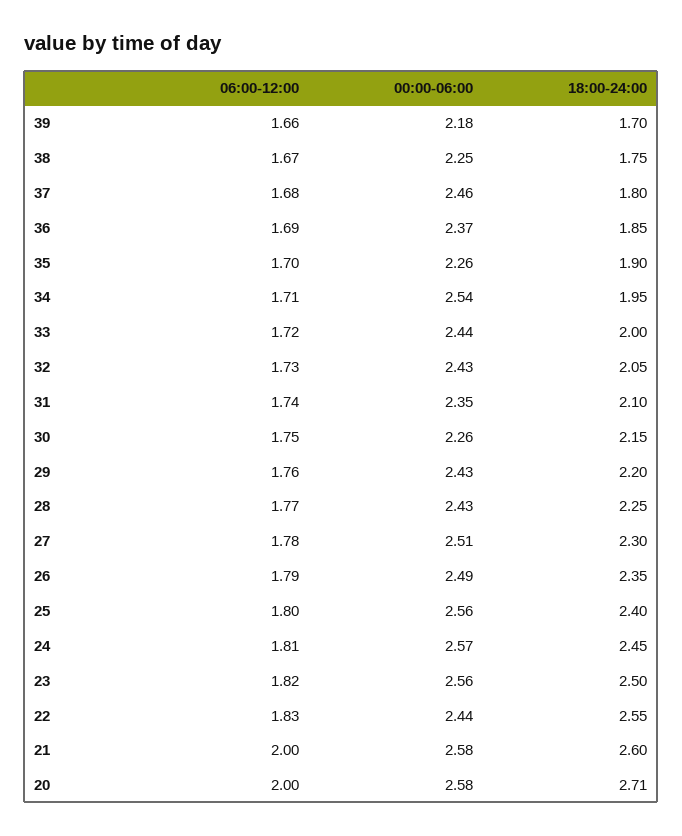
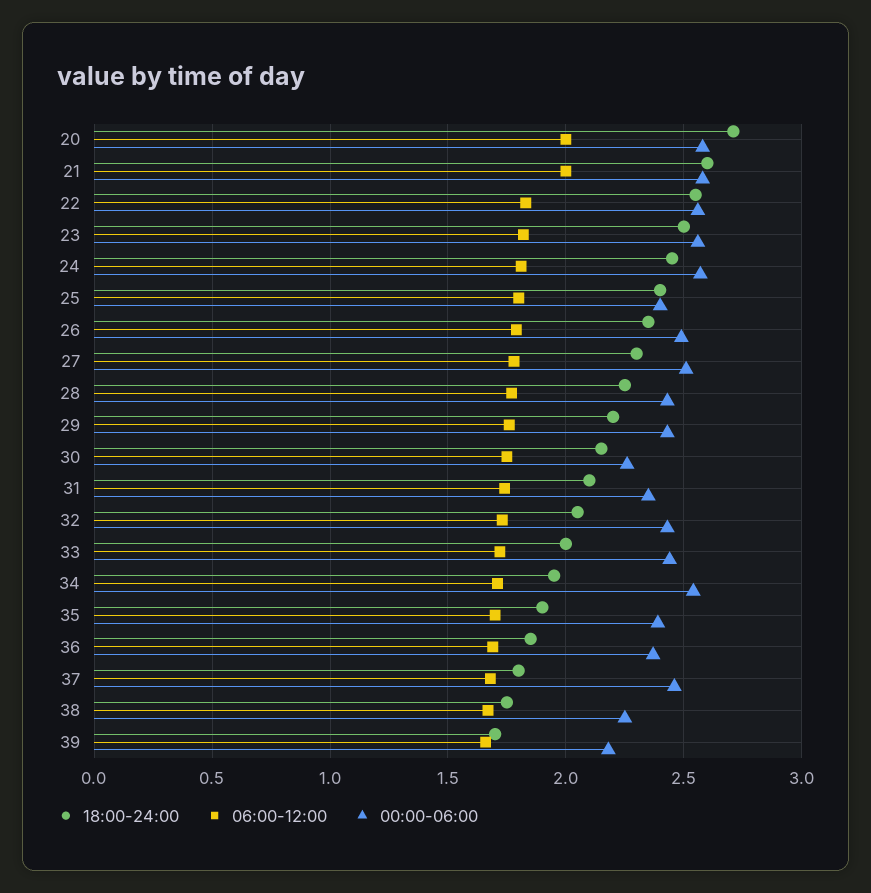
  {
    "06:00-12:00": {
      "39": 1.66,
      "38": 1.67,
      "37": 1.68,
      "36": 1.69,
      "35": 1.7,
      "34": 1.71,
      "33": 1.72,
      "32": 1.73,
      "31": 1.74,
      "30": 1.75,
      "29": 1.76,
      "28": 1.77,
      "27": 1.78,
      "26": 1.79,
      "25": 1.8,
      "24": 1.81,
      "23": 1.82,
      "22": 1.83,
      "21": 2,
      "20": 2
    },
    "00:00-06:00": {
      "39": 2.18,
      "38": 2.25,
      "37": 2.46,
      "36": 2.37,
-     "35": 2.26,
+     "35": 2.4,
      "34": 2.54,
      "33": 2.44,
      "32": 2.43,
      "31": 2.35,
      "30": 2.26,
      "29": 2.43,
      "28": 2.43,
      "27": 2.51,
      "26": 2.49,
-     "25": 2.56,
+     "25": 2.4,
      "24": 2.57,
      "23": 2.56,
-     "22": 2.44,
+     "22": 2.55,
      "21": 2.58,
      "20": 2.58
    },
    "18:00-24:00": {
      "39": 1.7,
      "38": 1.75,
      "37": 1.8,
      "36": 1.85,
      "35": 1.9,
      "34": 1.95,
      "33": 2,
      "32": 2.05,
      "31": 2.1,
      "30": 2.15,
      "29": 2.2,
      "28": 2.25,
      "27": 2.3,
      "26": 2.35,
      "25": 2.4,
      "24": 2.45,
      "23": 2.5,
      "22": 2.55,
      "21": 2.6,
      "20": 2.71
    }
  }

